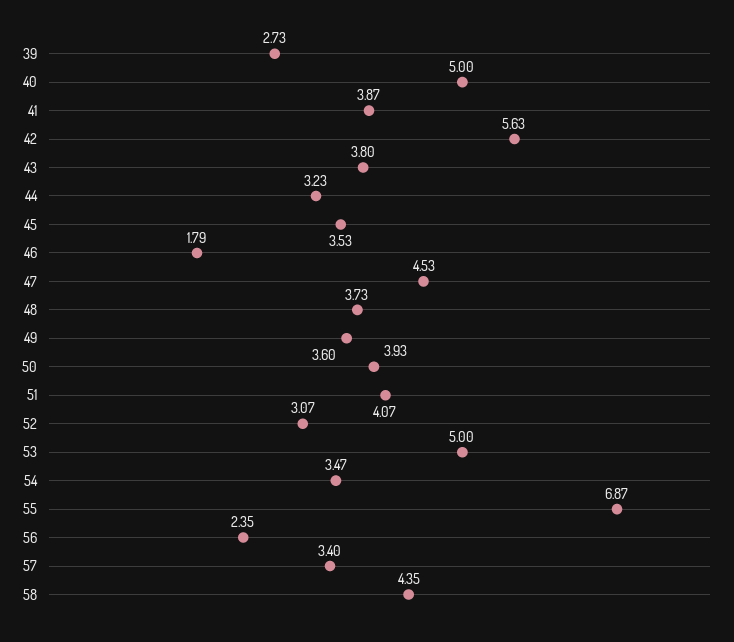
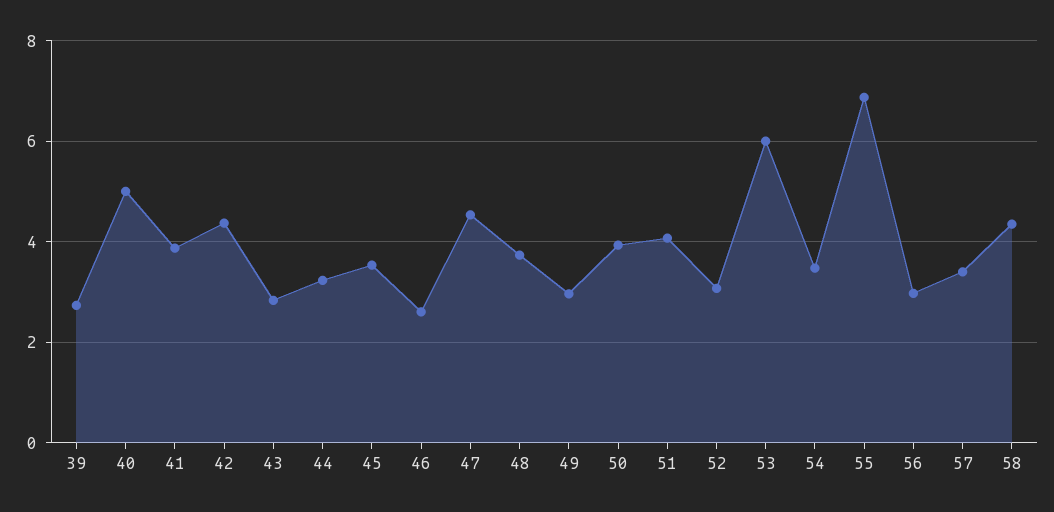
  {
    "39": 2.73,
    "40": 5,
    "41": 3.87,
-   "42": 5.63,
+   "42": 4.4,
-   "43": 3.8,
+   "43": 2.8,
    "44": 3.23,
    "45": 3.53,
-   "46": 1.79,
+   "46": 2.6,
    "47": 4.53,
    "48": 3.73,
-   "49": 3.6,
+   "49": 3,
    "50": 3.93,
    "51": 4.07,
    "52": 3.07,
-   "53": 5,
+   "53": 6,
    "54": 3.47,
    "55": 6.87,
-   "56": 2.35,
+   "56": 3,
    "57": 3.4,
    "58": 4.35
  }

